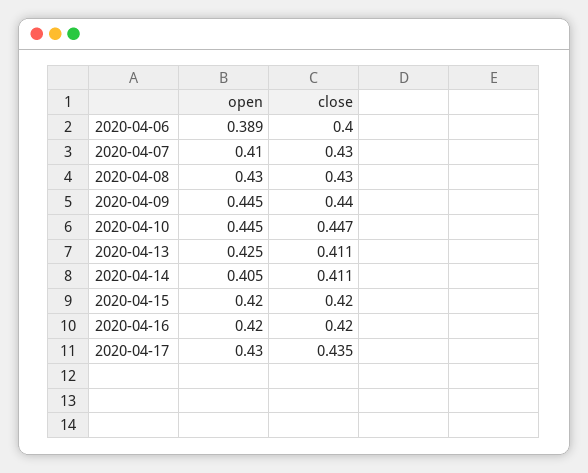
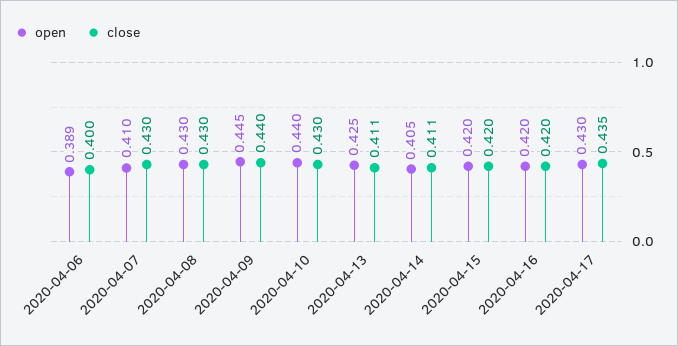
  {
    "open": {
      "2020-04-06": 0.389,
      "2020-04-07": 0.41,
      "2020-04-08": 0.43,
      "2020-04-09": 0.445,
-     "2020-04-10": 0.445,
+     "2020-04-10": 0.44,
      "2020-04-13": 0.425,
      "2020-04-14": 0.405,
      "2020-04-15": 0.42,
      "2020-04-16": 0.42,
      "2020-04-17": 0.43
    },
    "close": {
      "2020-04-06": 0.4,
      "2020-04-07": 0.43,
      "2020-04-08": 0.43,
      "2020-04-09": 0.44,
-     "2020-04-10": 0.447,
+     "2020-04-10": 0.43,
      "2020-04-13": 0.411,
      "2020-04-14": 0.411,
      "2020-04-15": 0.42,
      "2020-04-16": 0.42,
      "2020-04-17": 0.435
    }
  }

